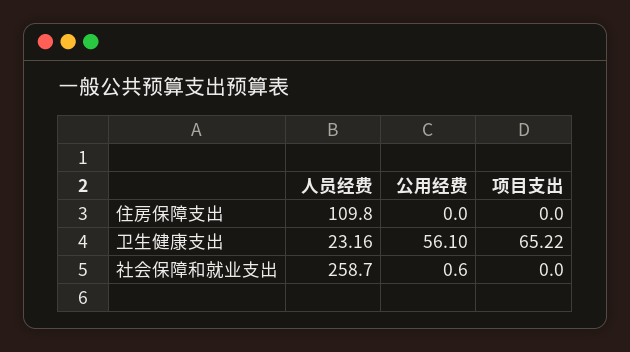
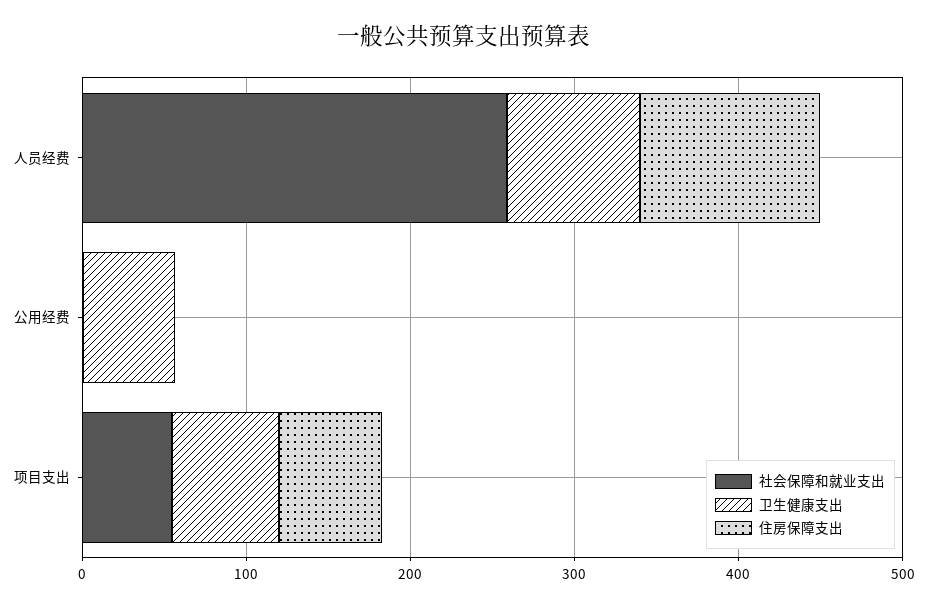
  {
    "住房保障支出": {
      "人员经费": 109.8,
      "公用经费": 0,
-     "项目支出": 0
+     "项目支出": 60
    },
    "卫生健康支出": {
-     "人员经费": 23.16,
+     "人员经费": 80,
      "公用经费": 56.1,
      "项目支出": 65.22
    },
    "社会保障和就业支出": {
      "人员经费": 258.7,
      "公用经费": 0.6,
-     "项目支出": 0
+     "项目支出": 60
    }
  }

